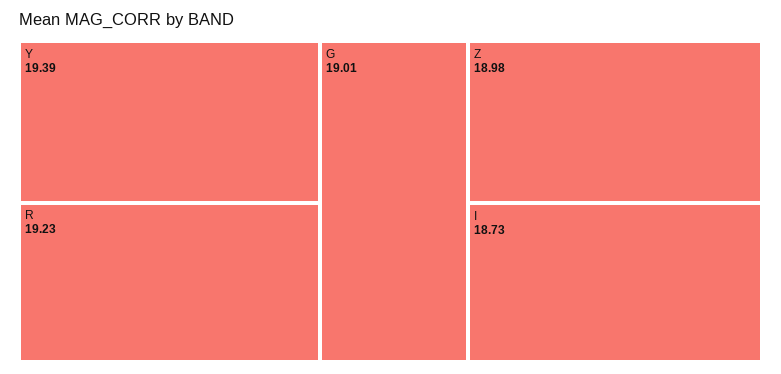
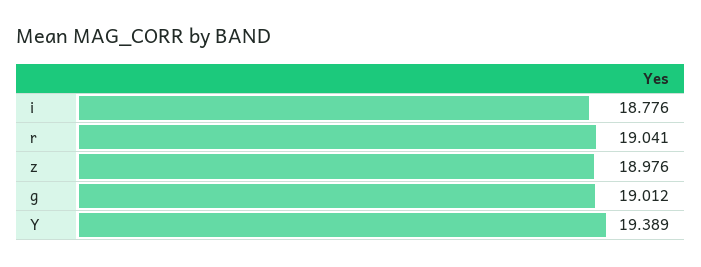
  {
    "Y": 19.389,
-   "R": 19.23,
+   "R": 19.041,
    "G": 19.012,
    "Z": 18.976,
-   "I": 18.73
+   "I": 18.776
  }

